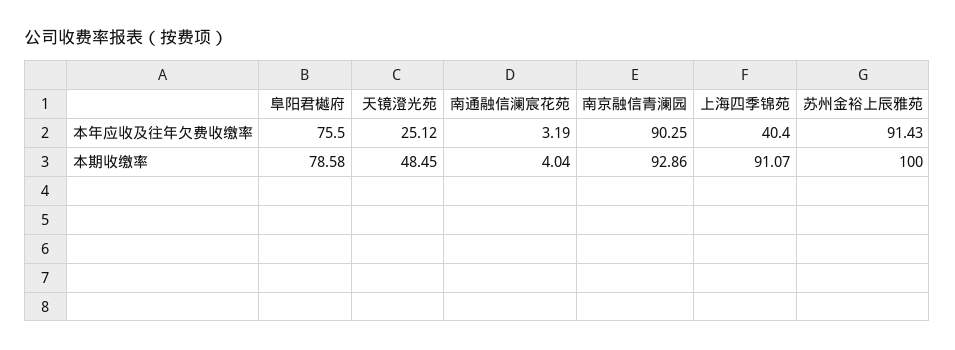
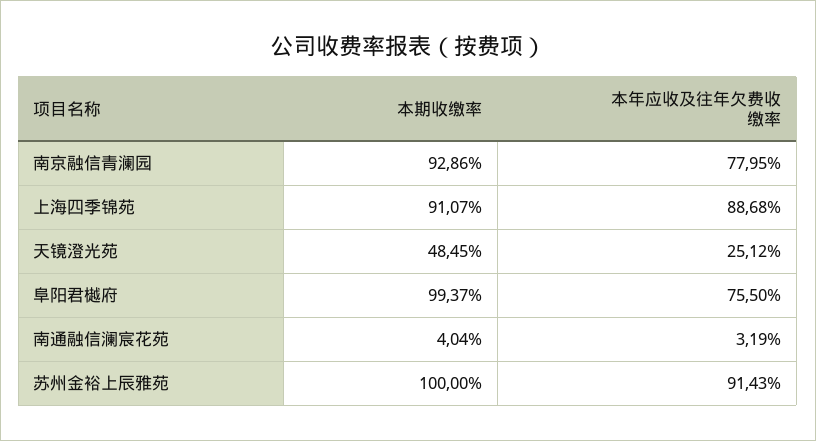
  {
    "阜阳君樾府": {
      "本年应收及往年欠费收缴率": 75.5,
-     "本期收缴率": 78.58
+     "本期收缴率": 99.37
    },
    "天镜澄光苑": {
      "本年应收及往年欠费收缴率": 25.12,
      "本期收缴率": 48.45
    },
    "南通融信澜宸花苑": {
      "本年应收及往年欠费收缴率": 3.19,
      "本期收缴率": 4.04
    },
    "南京融信青澜园": {
-     "本年应收及往年欠费收缴率": 90.25,
+     "本年应收及往年欠费收缴率": 77.95,
      "本期收缴率": 92.86
    },
    "上海四季锦苑": {
-     "本年应收及往年欠费收缴率": 40.4,
+     "本年应收及往年欠费收缴率": 88.68,
      "本期收缴率": 91.07
    },
    "苏州金裕上辰雅苑": {
      "本年应收及往年欠费收缴率": 91.43,
      "本期收缴率": 100
    }
  }

